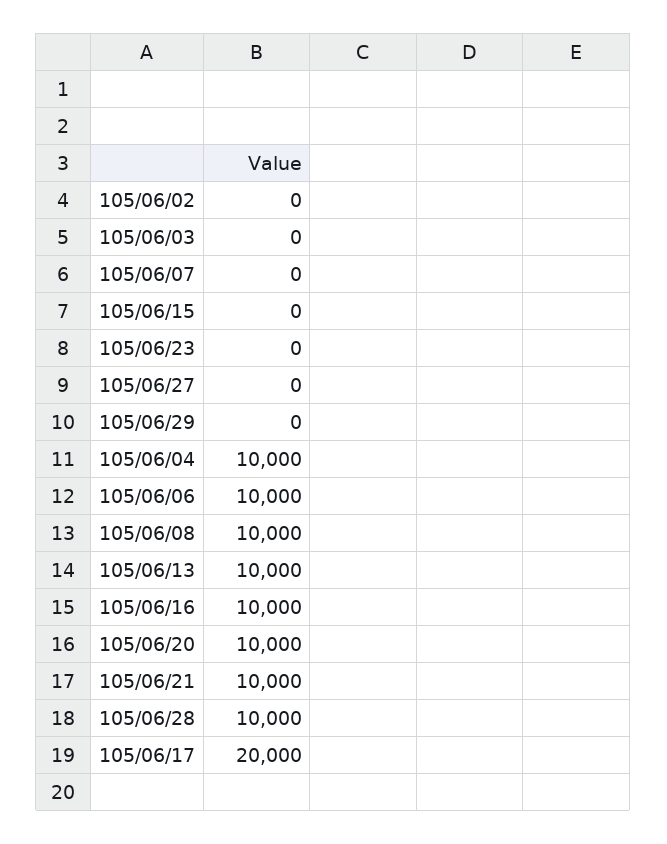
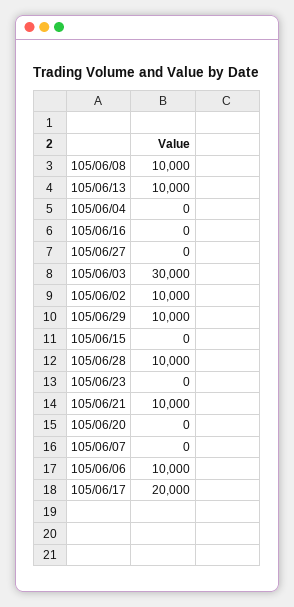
  {
-   "105/06/02": 0,
+   "105/06/02": 10000,
-   "105/06/03": 0,
+   "105/06/03": 30000,
    "105/06/07": 0,
    "105/06/15": 0,
    "105/06/23": 0,
    "105/06/27": 0,
-   "105/06/29": 0,
+   "105/06/29": 10000,
-   "105/06/04": 10000,
+   "105/06/04": 0,
    "105/06/06": 10000,
    "105/06/08": 10000,
    "105/06/13": 10000,
-   "105/06/16": 10000,
+   "105/06/16": 0,
-   "105/06/20": 10000,
+   "105/06/20": 0,
    "105/06/21": 10000,
    "105/06/28": 10000,
    "105/06/17": 20000
  }

